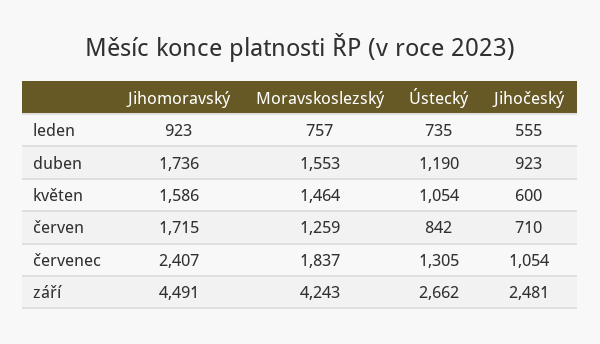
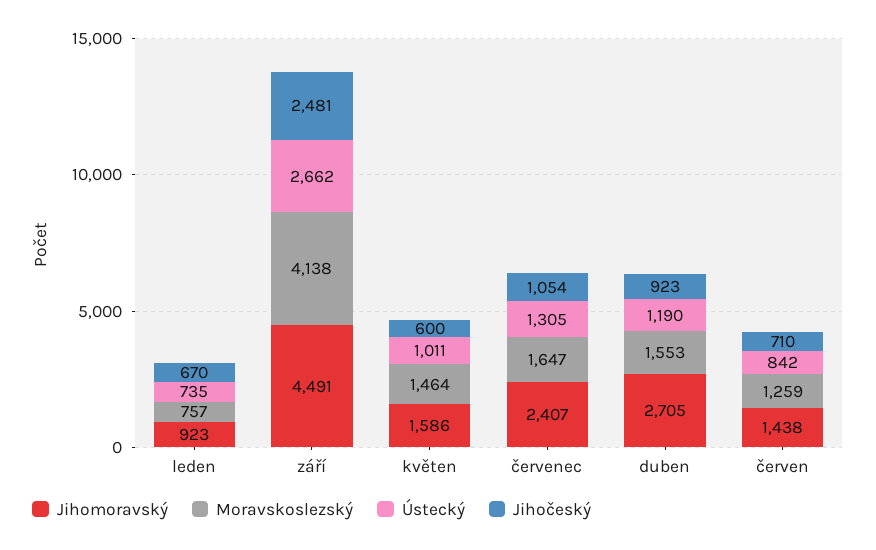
  {
    "Jihomoravský": {
      "leden": 923,
-     "duben": 1736,
+     "duben": 2705,
      "květen": 1586,
-     "červen": 1715,
+     "červen": 1438,
      "červenec": 2407,
      "září": 4491
    },
    "Moravskoslezský": {
      "leden": 757,
      "duben": 1553,
      "květen": 1464,
      "červen": 1259,
-     "červenec": 1837,
+     "červenec": 1647,
-     "září": 4243
+     "září": 4138
    },
    "Ústecký": {
      "leden": 735,
      "duben": 1190,
-     "květen": 1054,
+     "květen": 1011,
      "červen": 842,
      "červenec": 1305,
      "září": 2662
    },
    "Jihočeský": {
-     "leden": 555,
+     "leden": 670,
      "duben": 923,
      "květen": 600,
      "červen": 710,
      "červenec": 1054,
      "září": 2481
    }
  }

